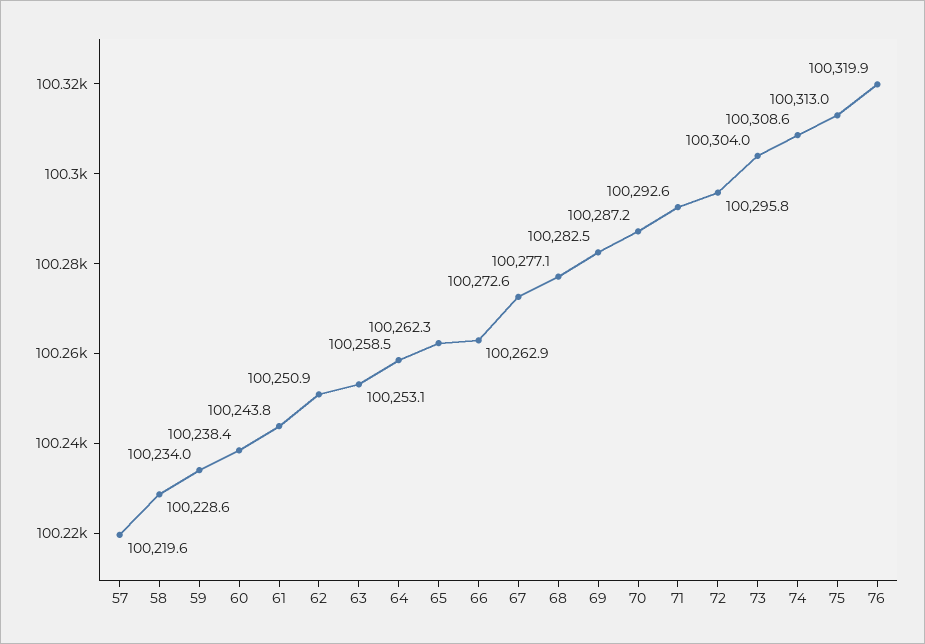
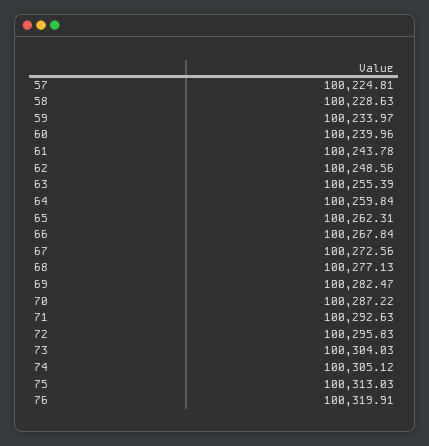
  {
-   "57": 100219.6,
+   "57": 100224.81,
    "58": 100228.63,
    "59": 100233.97,
-   "60": 100238.4,
+   "60": 100239.96,
    "61": 100243.78,
-   "62": 100250.9,
+   "62": 100248.56,
-   "63": 100253.1,
+   "63": 100255.39,
-   "64": 100258.5,
+   "64": 100259.84,
    "65": 100262.31,
-   "66": 100262.9,
+   "66": 100267.84,
    "67": 100272.56,
    "68": 100277.13,
    "69": 100282.47,
    "70": 100287.22,
    "71": 100292.63,
    "72": 100295.83,
    "73": 100304.03,
-   "74": 100308.6,
+   "74": 100305.12,
    "75": 100313.03,
    "76": 100319.91
  }

